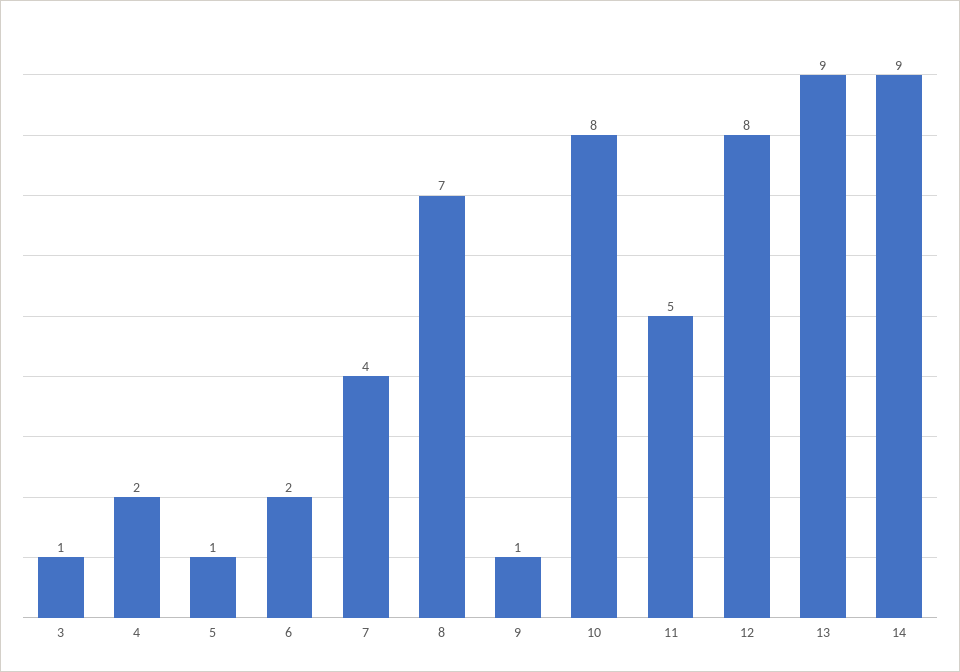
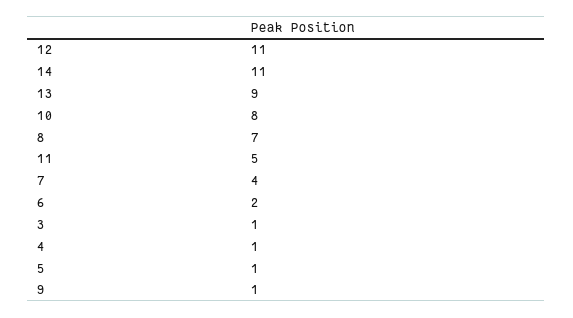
  {
    "3": 1,
-   "4": 2,
+   "4": 1,
    "5": 1,
    "6": 2,
    "7": 4,
    "8": 7,
    "9": 1,
    "10": 8,
    "11": 5,
-   "12": 8,
+   "12": 11,
    "13": 9,
-   "14": 9
+   "14": 11
  }

